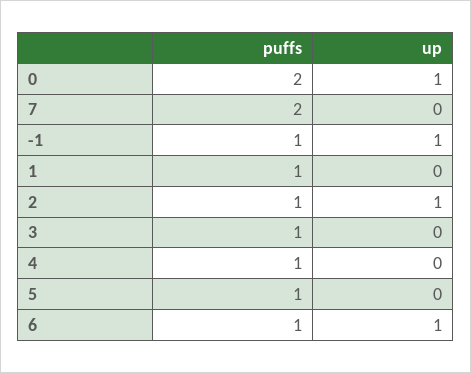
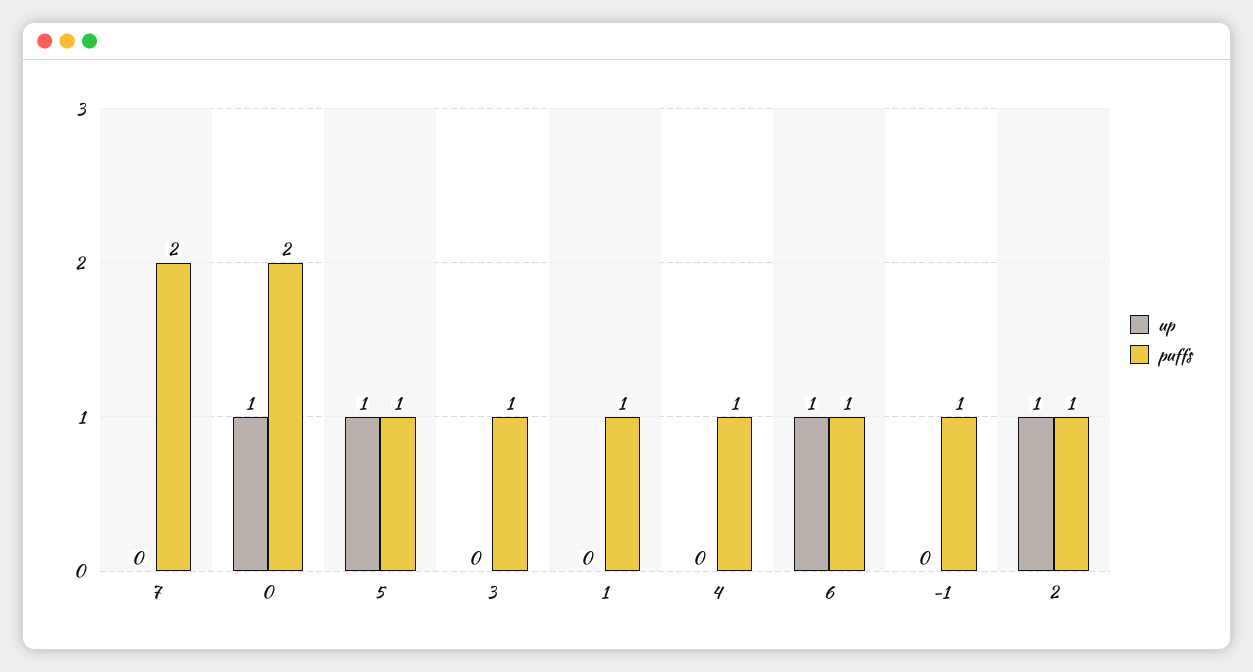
  {
    "puffs": {
      "0": 2,
      "7": 2,
      "-1": 1,
      "1": 1,
      "2": 1,
      "3": 1,
      "4": 1,
      "5": 1,
      "6": 1
    },
    "up": {
      "0": 1,
      "7": 0,
-     "-1": 1,
+     "-1": 0,
      "1": 0,
      "2": 1,
      "3": 0,
      "4": 0,
-     "5": 0,
+     "5": 1,
      "6": 1
    }
  }

